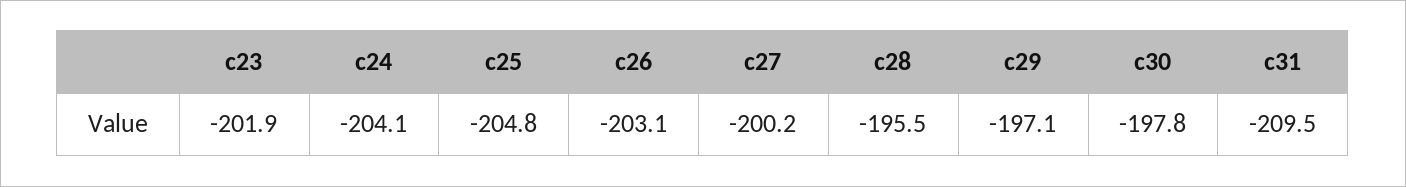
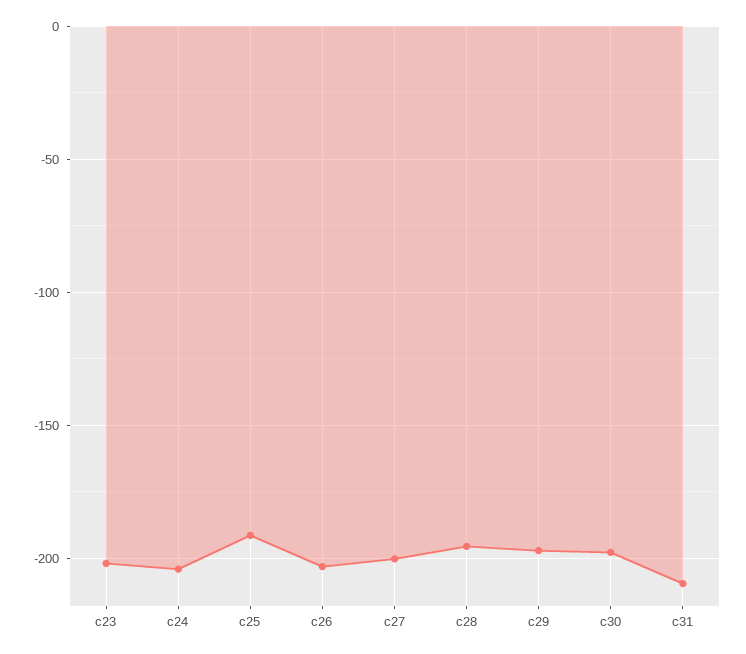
  {
    "c23": -201.9,
    "c24": -204.1,
-   "c25": -204.8,
+   "c25": -190,
    "c26": -203.1,
    "c27": -200.2,
    "c28": -195.5,
    "c29": -197.1,
    "c30": -197.8,
    "c31": -209.5
  }

